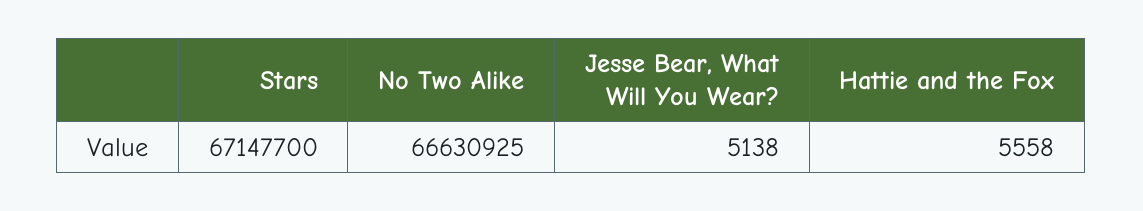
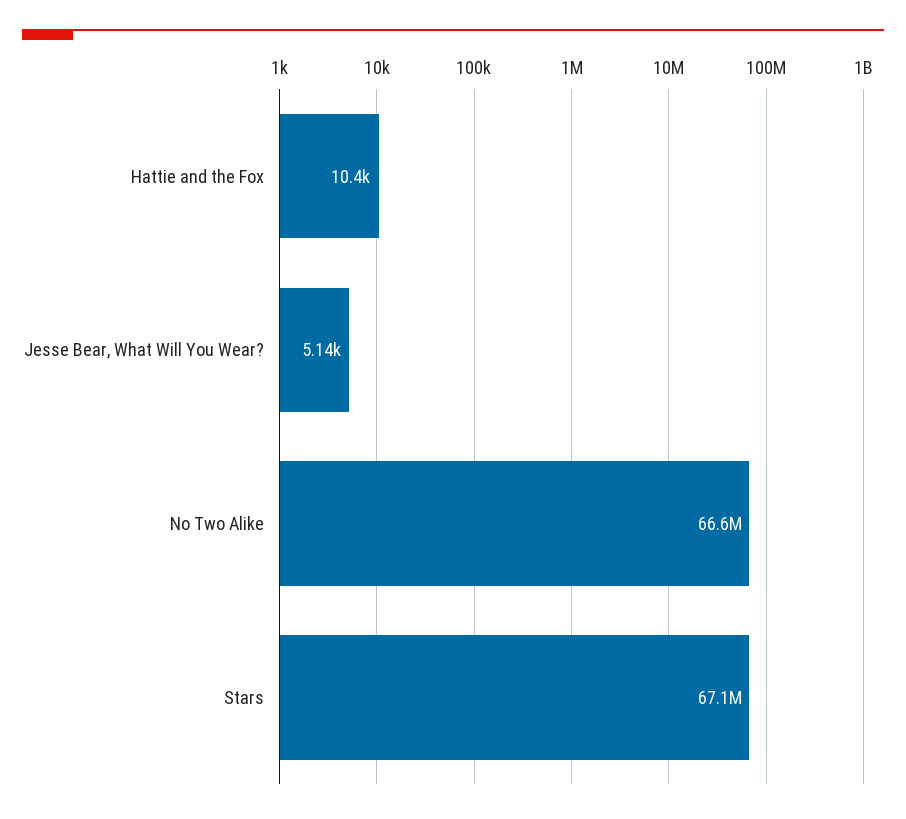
  {
    "Stars": 67147700,
    "No Two Alike": 66630925,
    "Jesse Bear, What Will You Wear?": 5138,
-   "Hattie and the Fox": 5558
+   "Hattie and the Fox": 10400
  }

